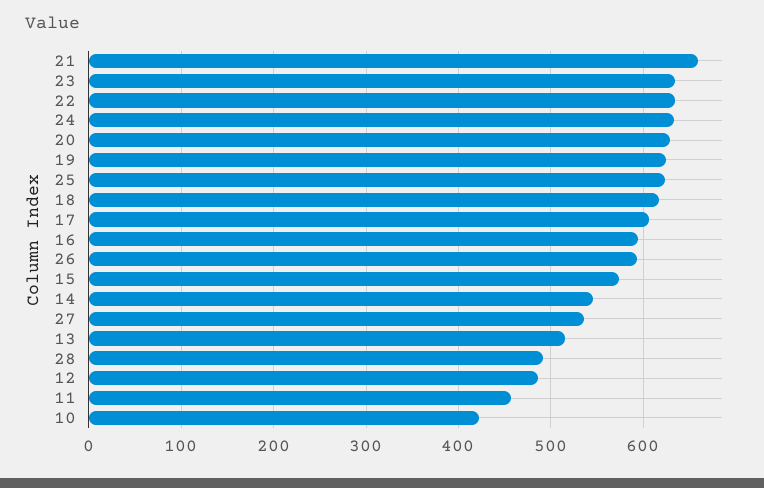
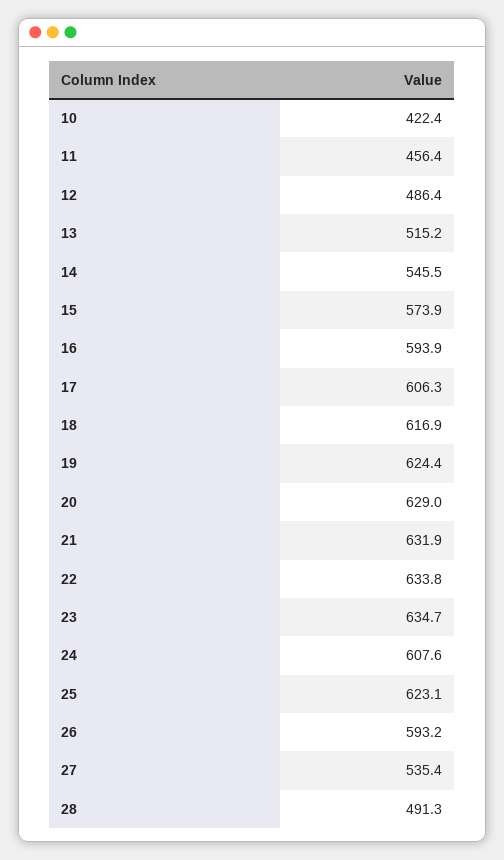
  {
-   "21": 660,
+   "21": 631.9,
    "23": 634.7,
    "22": 633.8,
-   "24": 630,
+   "24": 607.6,
    "20": 629,
    "19": 624.4,
    "25": 623.1,
    "18": 616.9,
    "17": 606.3,
    "16": 593.9,
    "26": 593.2,
    "15": 573.9,
    "14": 545.5,
    "27": 535.4,
    "13": 515.2,
    "28": 491.3,
    "12": 486.4,
    "11": 456.4,
    "10": 422.4
  }

